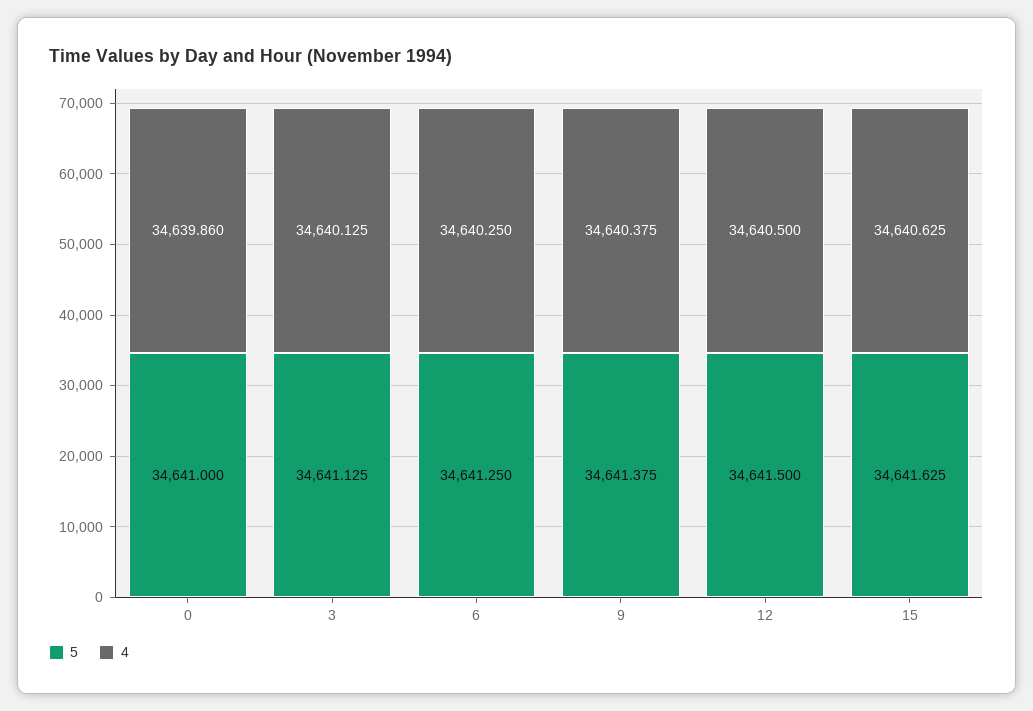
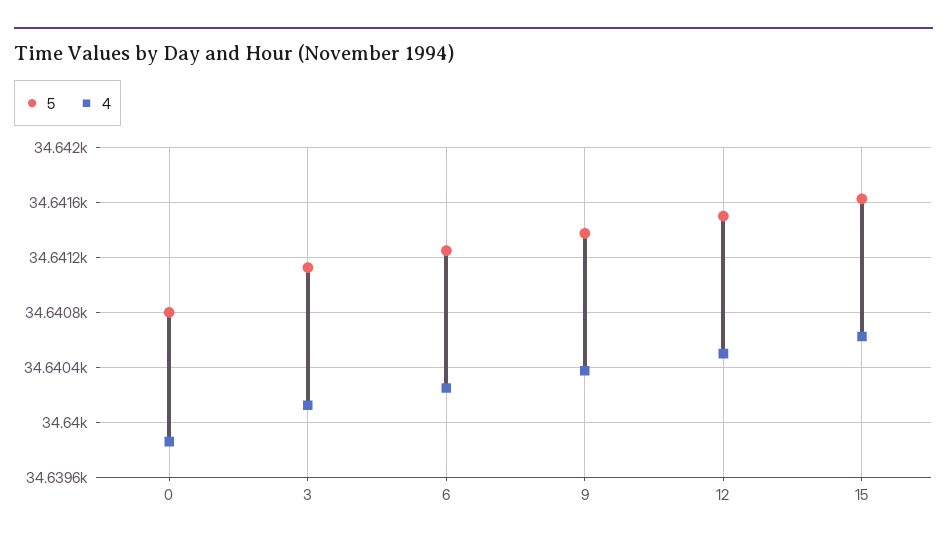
  {
    "5": {
-     "0": 34641,
+     "0": 34640.8,
      "3": 34641.125,
      "6": 34641.25,
      "9": 34641.375,
      "12": 34641.5,
      "15": 34641.625
    },
    "4": {
      "0": 34639.86,
      "3": 34640.125,
      "6": 34640.25,
      "9": 34640.375,
      "12": 34640.5,
      "15": 34640.625
    }
  }

